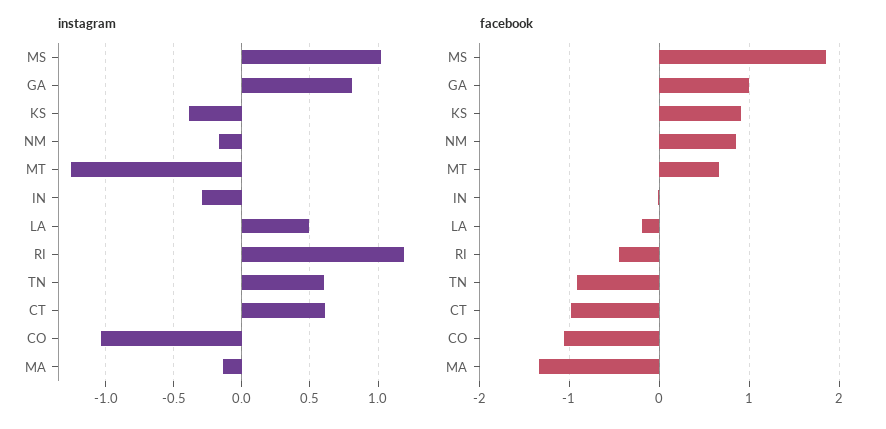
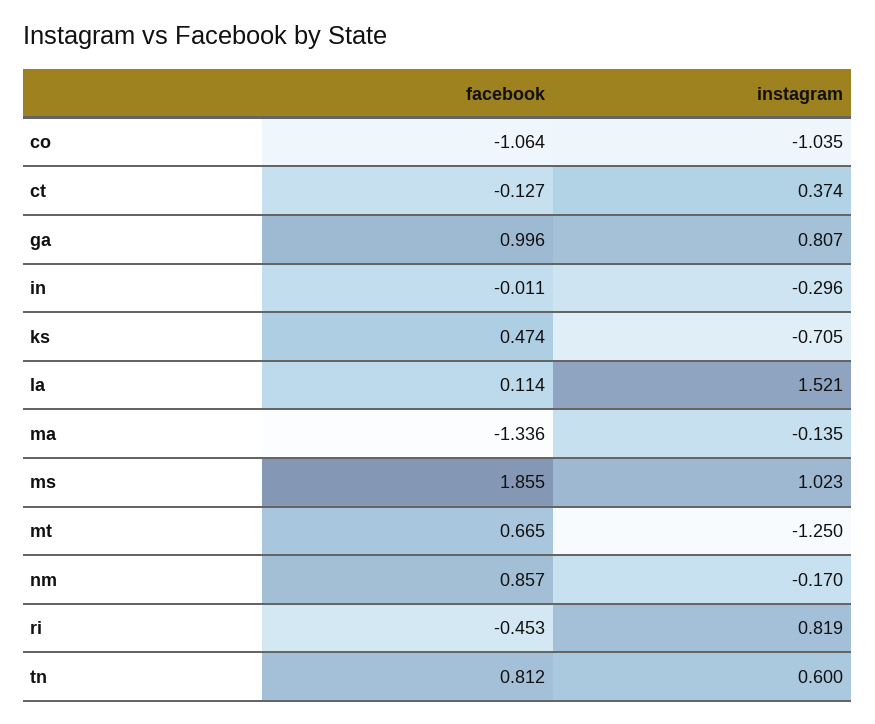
  {
    "instagram": {
      "MS": 1.023,
      "GA": 0.807,
-     "KS": -0.4,
+     "KS": -0.705,
      "NM": -0.17,
      "MT": -1.25,
      "IN": -0.296,
-     "LA": 0.5,
+     "LA": 1.521,
-     "RI": 1.2,
+     "RI": 0.819,
      "TN": 0.6,
-     "CT": 0.6,
+     "CT": 0.374,
      "CO": -1.035,
      "MA": -0.135
    },
    "facebook": {
      "MS": 1.855,
      "GA": 0.996,
-     "KS": 0.9,
+     "KS": 0.474,
      "NM": 0.857,
      "MT": 0.665,
      "IN": -0.011,
-     "LA": -0.2,
+     "LA": 0.114,
      "RI": -0.453,
-     "TN": -0.9,
+     "TN": 0.812,
-     "CT": -1,
+     "CT": -0.127,
      "CO": -1.064,
      "MA": -1.336
    }
  }

